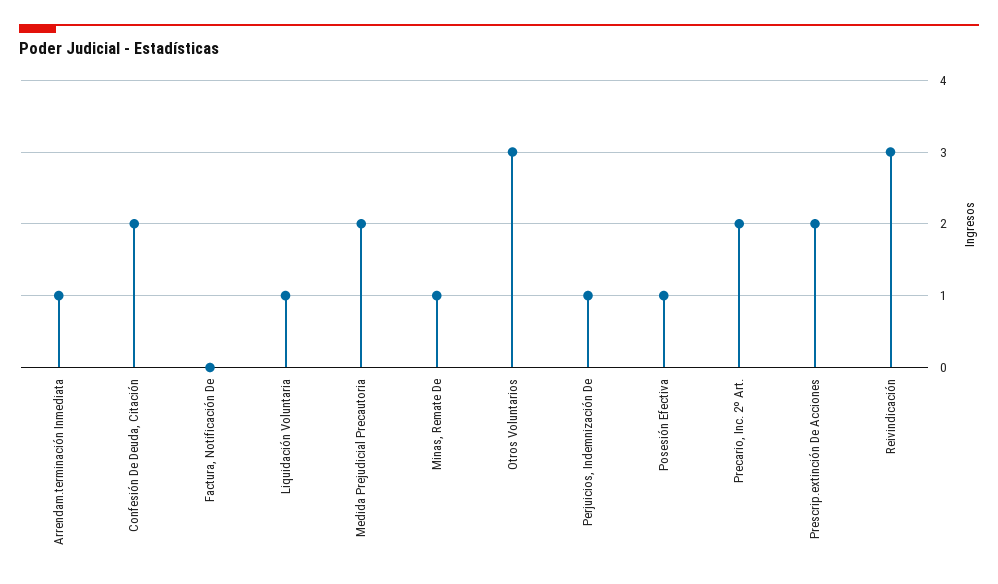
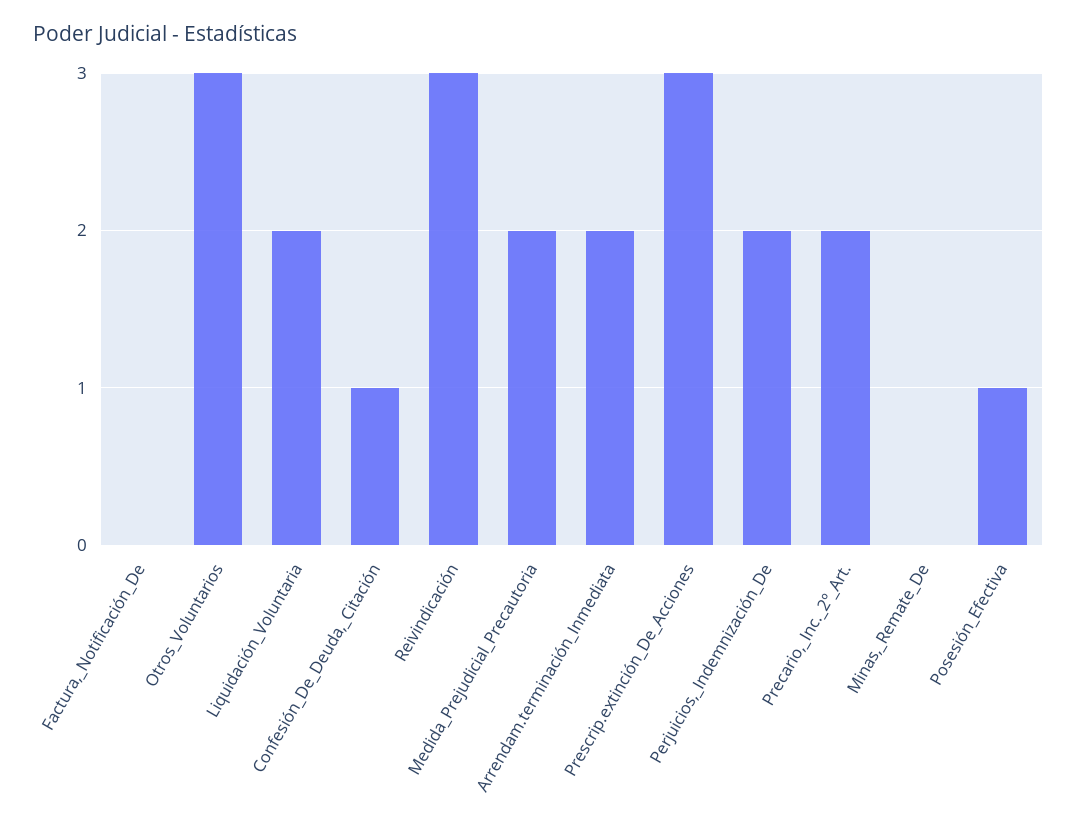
  {
-   "Arrendam.terminación Inmediata": 1,
+   "Arrendam.terminación Inmediata": 2,
-   "Confesión De Deuda, Citación": 2,
+   "Confesión De Deuda, Citación": 1,
    "Factura, Notificación De": 0,
-   "Liquidación Voluntaria": 1,
+   "Liquidación Voluntaria": 2,
    "Medida Prejudicial Precautoria": 2,
-   "Minas, Remate De": 1,
+   "Minas, Remate De": 0,
    "Otros Voluntarios": 3,
-   "Perjuicios, Indemnización De": 1,
+   "Perjuicios, Indemnización De": 2,
    "Posesión Efectiva": 1,
    "Precario, Inc. 2º Art.": 2,
-   "Prescrip.extinción De Acciones": 2,
+   "Prescrip.extinción De Acciones": 3,
    "Reivindicación": 3
  }

